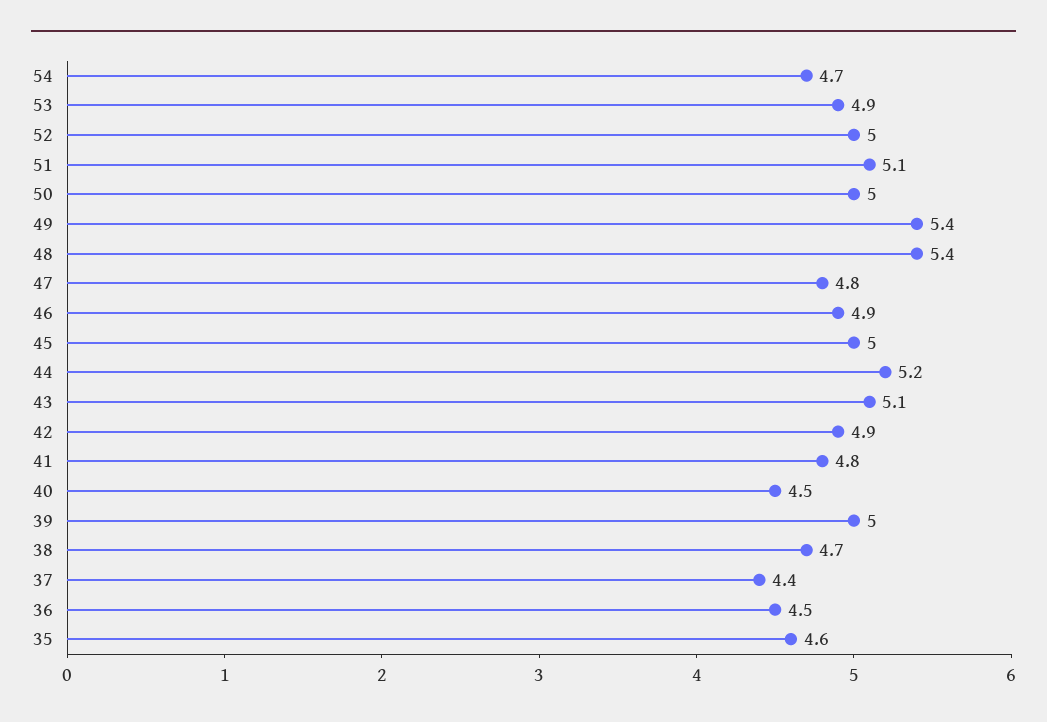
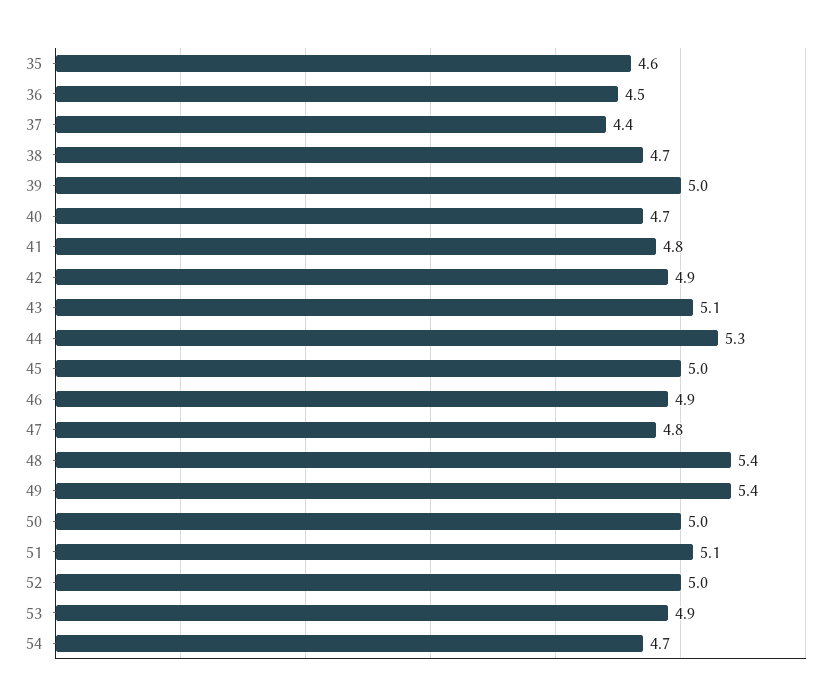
  {
    "54": 4.7,
    "53": 4.9,
    "52": 5,
    "51": 5.1,
    "50": 5,
    "49": 5.4,
    "48": 5.4,
    "47": 4.8,
    "46": 4.9,
    "45": 5,
-   "44": 5.2,
+   "44": 5.3,
    "43": 5.1,
    "42": 4.9,
    "41": 4.8,
-   "40": 4.5,
+   "40": 4.7,
    "39": 5,
    "38": 4.7,
    "37": 4.4,
    "36": 4.5,
    "35": 4.6
  }

